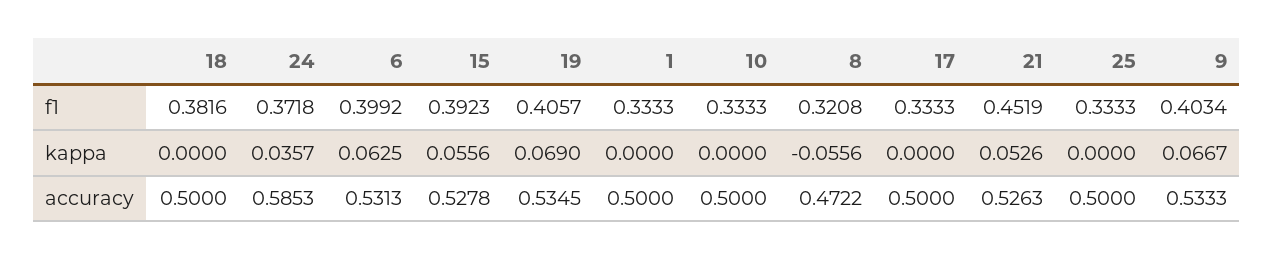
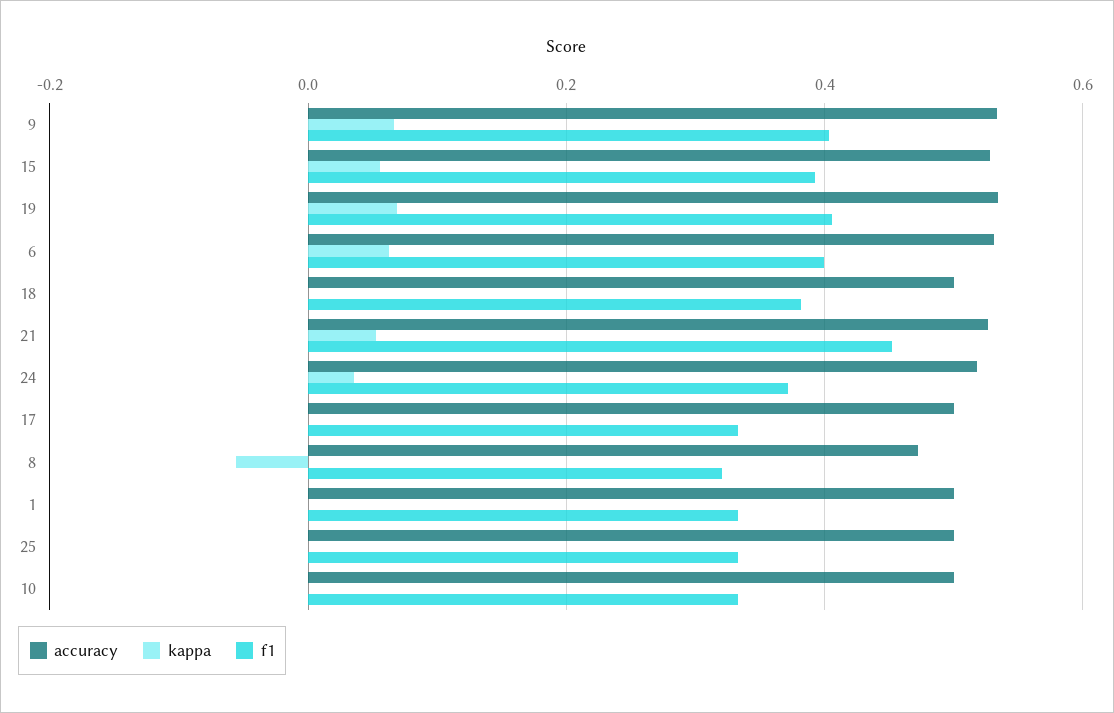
  {
    "f1": {
      "18": 0.3816,
      "24": 0.3718,
      "6": 0.3992,
      "15": 0.3923,
      "19": 0.4057,
      "1": 0.3333,
      "10": 0.3333,
      "8": 0.3208,
      "17": 0.3333,
      "21": 0.4519,
      "25": 0.3333,
      "9": 0.4034
    },
    "kappa": {
      "18": 0,
      "24": 0.0357,
      "6": 0.0625,
      "15": 0.0556,
      "19": 0.069,
      "1": 0,
      "10": 0,
      "8": -0.0556,
      "17": 0,
      "21": 0.0526,
      "25": 0,
      "9": 0.0667
    },
    "accuracy": {
      "18": 0.5,
-     "24": 0.5853,
+     "24": 0.52,
      "6": 0.5313,
      "15": 0.5278,
      "19": 0.5345,
      "1": 0.5,
      "10": 0.5,
      "8": 0.4722,
      "17": 0.5,
      "21": 0.5263,
      "25": 0.5,
      "9": 0.5333
    }
  }

